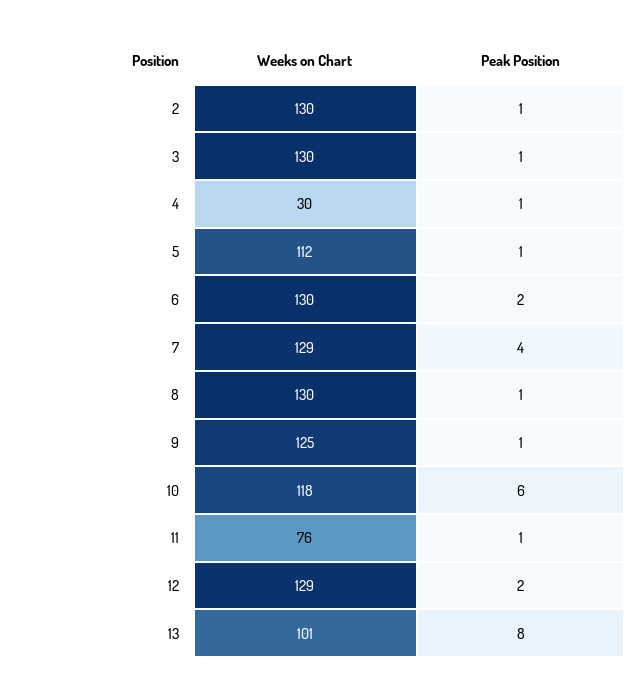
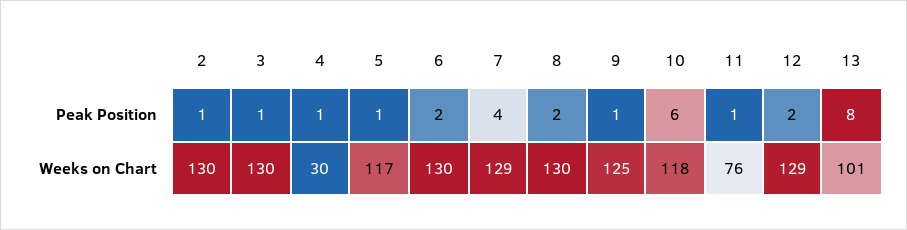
  {
    "Weeks on Chart": {
      "2": 130,
      "3": 130,
      "4": 30,
-     "5": 112,
+     "5": 117,
      "6": 130,
      "7": 129,
      "8": 130,
      "9": 125,
      "10": 118,
      "11": 76,
      "12": 129,
      "13": 101
    },
    "Peak Position": {
      "2": 1,
      "3": 1,
      "4": 1,
      "5": 1,
      "6": 2,
      "7": 4,
-     "8": 1,
+     "8": 2,
      "9": 1,
      "10": 6,
      "11": 1,
      "12": 2,
      "13": 8
    }
  }

